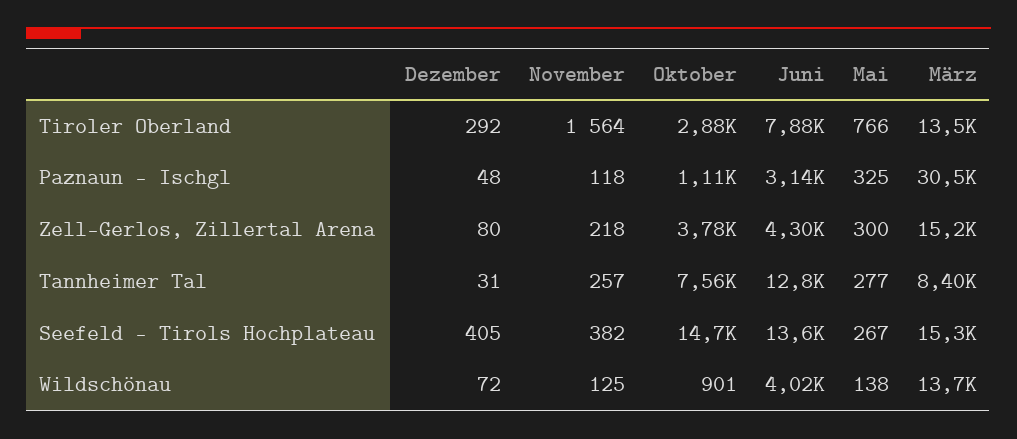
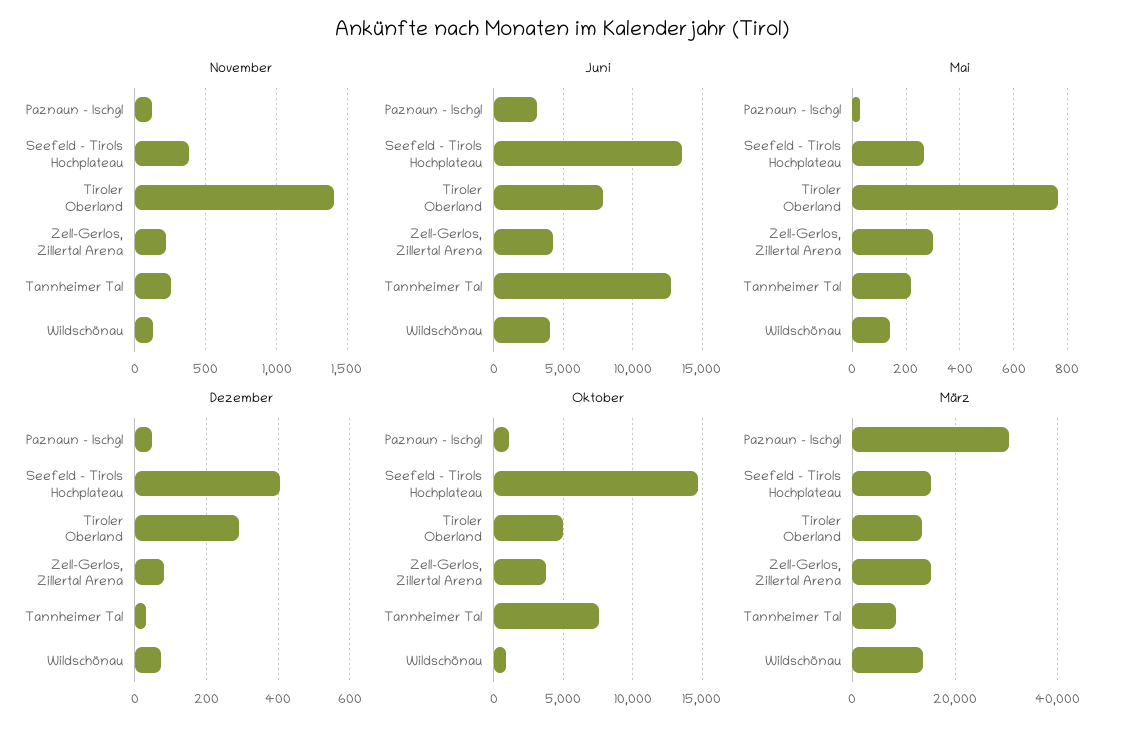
  {
    "Dezember": {
      "Tiroler Oberland": 292,
      "Paznaun - Ischgl": 48,
      "Zell-Gerlos, Zillertal Arena": 80,
      "Tannheimer Tal": 31,
      "Seefeld - Tirols Hochplateau": 405,
      "Wildschönau": 72
    },
    "November": {
-     "Tiroler Oberland": 1564,
+     "Tiroler Oberland": 1400,
      "Paznaun - Ischgl": 118,
      "Zell-Gerlos, Zillertal Arena": 218,
      "Tannheimer Tal": 257,
      "Seefeld - Tirols Hochplateau": 382,
      "Wildschönau": 125
    },
    "Oktober": {
-     "Tiroler Oberland": 2880,
+     "Tiroler Oberland": 5000,
      "Paznaun - Ischgl": 1110,
      "Zell-Gerlos, Zillertal Arena": 3780,
      "Tannheimer Tal": 7560,
      "Seefeld - Tirols Hochplateau": 14700,
      "Wildschönau": 901
    },
    "Juni": {
      "Tiroler Oberland": 7880,
      "Paznaun - Ischgl": 3140,
      "Zell-Gerlos, Zillertal Arena": 4300,
      "Tannheimer Tal": 12800,
      "Seefeld - Tirols Hochplateau": 13600,
      "Wildschönau": 4020
    },
    "Mai": {
      "Tiroler Oberland": 766,
-     "Paznaun - Ischgl": 325,
+     "Paznaun - Ischgl": 25,
      "Zell-Gerlos, Zillertal Arena": 300,
-     "Tannheimer Tal": 277,
+     "Tannheimer Tal": 225,
      "Seefeld - Tirols Hochplateau": 267,
      "Wildschönau": 138
    },
    "März": {
      "Tiroler Oberland": 13500,
      "Paznaun - Ischgl": 30500,
      "Zell-Gerlos, Zillertal Arena": 15200,
      "Tannheimer Tal": 8400,
      "Seefeld - Tirols Hochplateau": 15300,
      "Wildschönau": 13700
    }
  }

